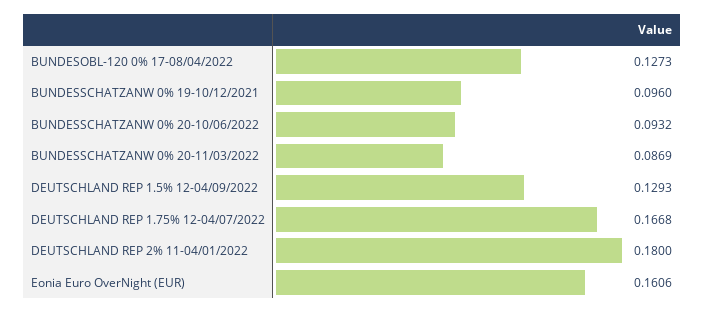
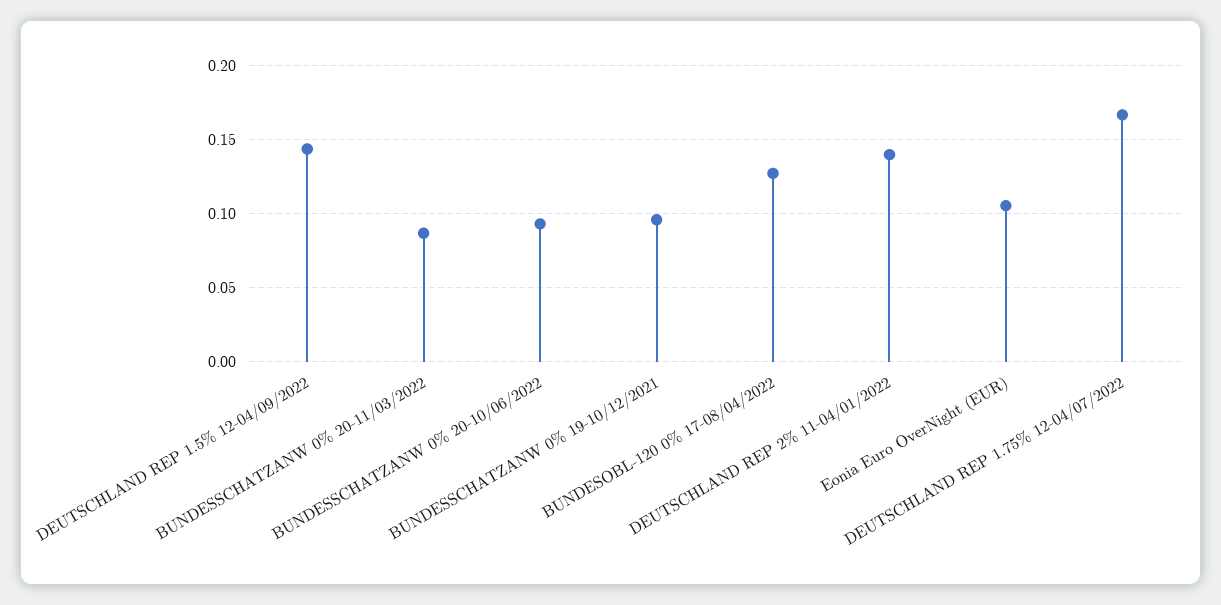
  {
    "BUNDESOBL-120 0% 17-08/04/2022": 0.1273,
    "BUNDESSCHATZANW 0% 19-10/12/2021": 0.096,
    "BUNDESSCHATZANW 0% 20-10/06/2022": 0.0932,
    "BUNDESSCHATZANW 0% 20-11/03/2022": 0.0869,
-   "DEUTSCHLAND REP 1.5% 12-04/09/2022": 0.1293,
+   "DEUTSCHLAND REP 1.5% 12-04/09/2022": 0.145,
    "DEUTSCHLAND REP 1.75% 12-04/07/2022": 0.1668,
-   "DEUTSCHLAND REP 2% 11-04/01/2022": 0.18,
+   "DEUTSCHLAND REP 2% 11-04/01/2022": 0.14,
-   "Eonia Euro OverNight (EUR)": 0.1606
+   "Eonia Euro OverNight (EUR)": 0.105
  }

